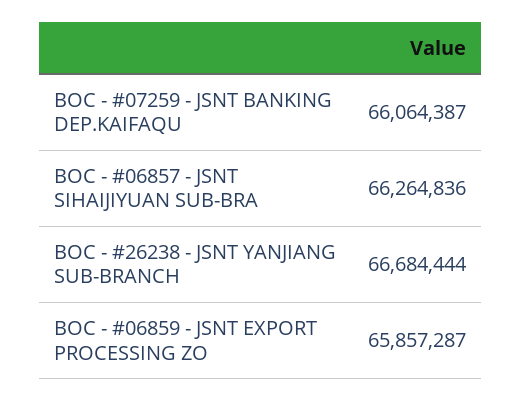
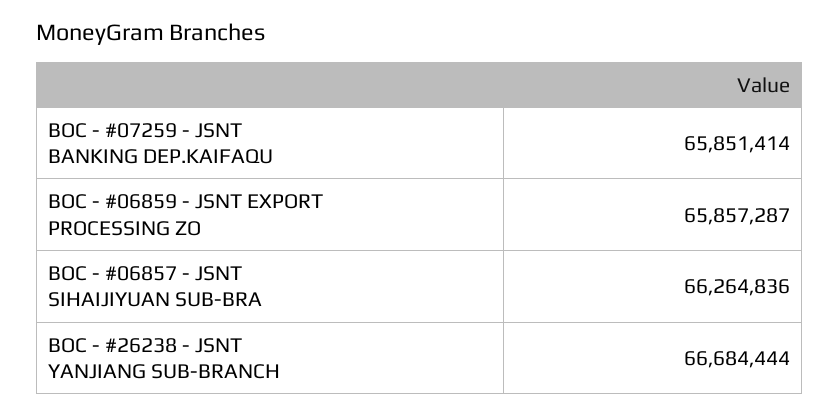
  {
-   "BOC - #07259 - JSNT BANKING DEP.KAIFAQU": 66064387,
+   "BOC - #07259 - JSNT BANKING DEP.KAIFAQU": 65851414,
    "BOC - #06857 - JSNT SIHAIJIYUAN SUB-BRA": 66264836,
    "BOC - #26238 - JSNT YANJIANG SUB-BRANCH": 66684444,
    "BOC - #06859 - JSNT EXPORT PROCESSING ZO": 65857287
  }

